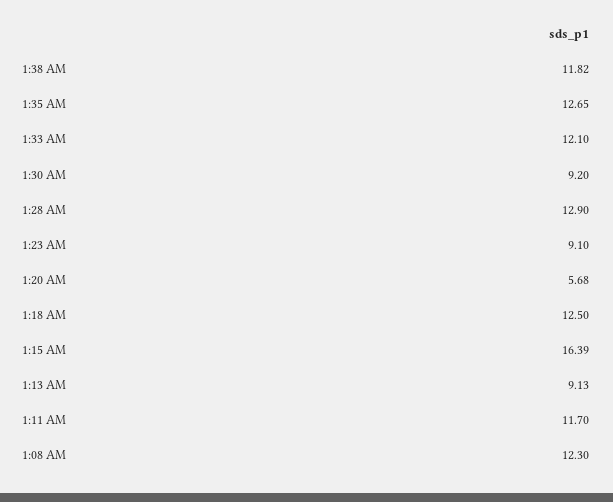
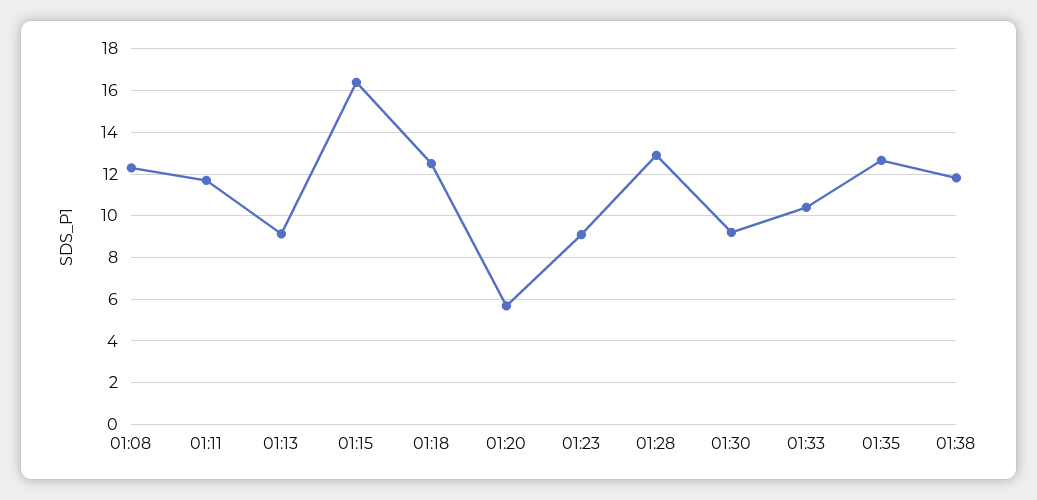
  {
    "1:38 AM": 11.82,
    "1:35 AM": 12.65,
-   "1:33 AM": 12.1,
+   "1:33 AM": 10.5,
    "1:30 AM": 9.2,
    "1:28 AM": 12.9,
    "1:23 AM": 9.1,
    "1:20 AM": 5.68,
    "1:18 AM": 12.5,
    "1:15 AM": 16.39,
    "1:13 AM": 9.13,
    "1:11 AM": 11.7,
    "1:08 AM": 12.3
  }

